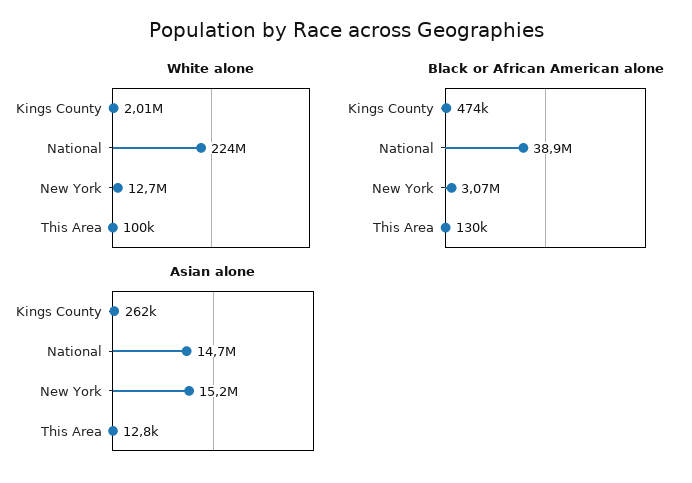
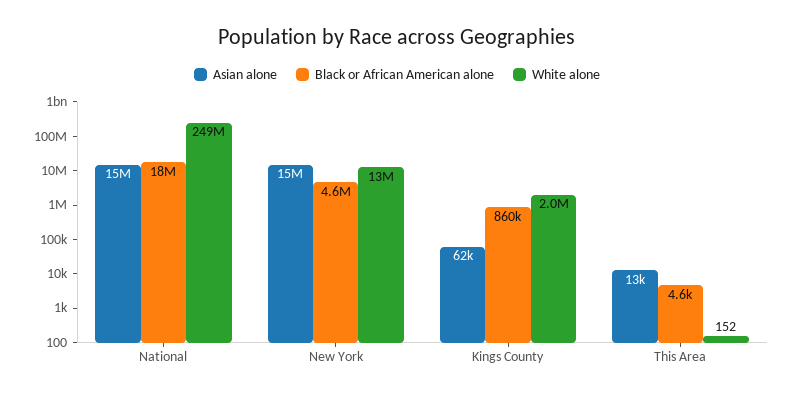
  {
    "White alone": {
      "Kings County": 2010000,
-     "National": 224000000,
+     "National": 249000000,
      "New York": 12700000,
-     "This Area": 100000
+     "This Area": 152
    },
    "Black or African American alone": {
-     "Kings County": 474000,
+     "Kings County": 860000,
-     "National": 38900000,
+     "National": 18000000,
-     "New York": 3070000,
+     "New York": 4600000,
-     "This Area": 130000
+     "This Area": 4600
    },
    "Asian alone": {
-     "Kings County": 262000,
+     "Kings County": 62000,
      "National": 14700000,
      "New York": 15200000,
      "This Area": 12800
    }
  }

